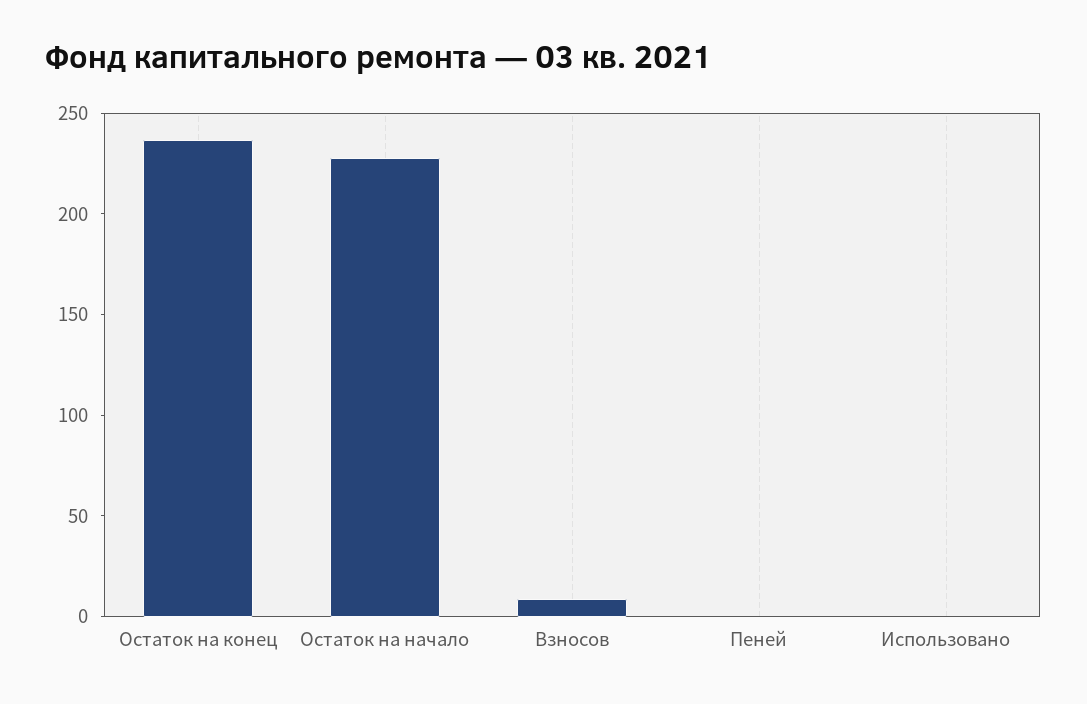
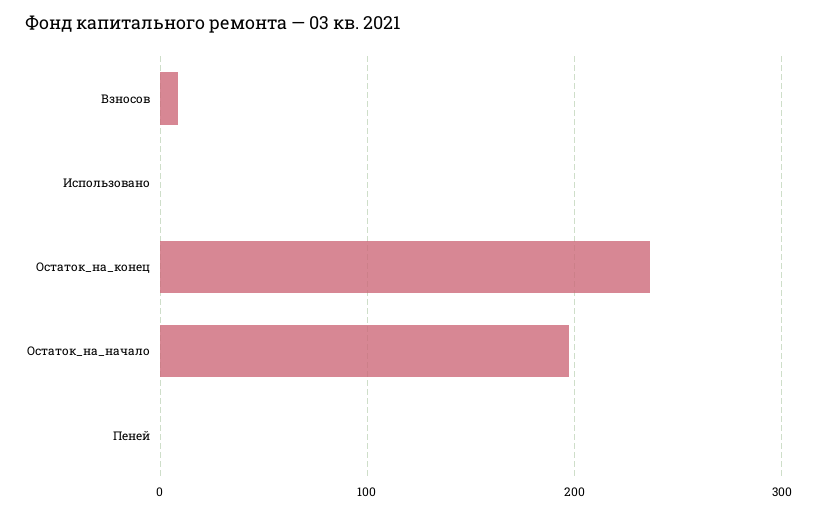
  {
    "Остаток на конец": 240,
-   "Остаток на начало": 230,
+   "Остаток на начало": 200,
    "Взносов": 10,
    "Пеней": 0,
    "Использовано": 0
  }

